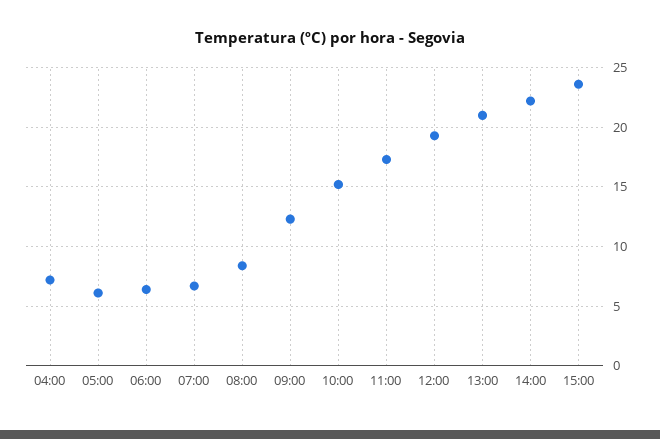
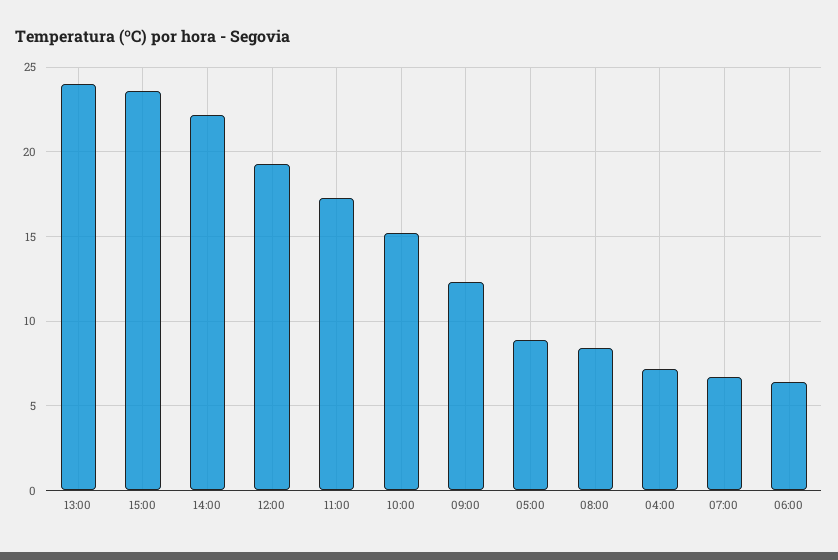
  {
    "04:00": 7,
-   "05:00": 6,
+   "05:00": 9,
    "06:00": 6.5,
    "07:00": 6.5,
    "08:00": 8.5,
    "09:00": 12.5,
    "10:00": 15,
    "11:00": 17.5,
    "12:00": 19.5,
-   "13:00": 21,
+   "13:00": 24,
    "14:00": 22,
    "15:00": 23.5
  }

